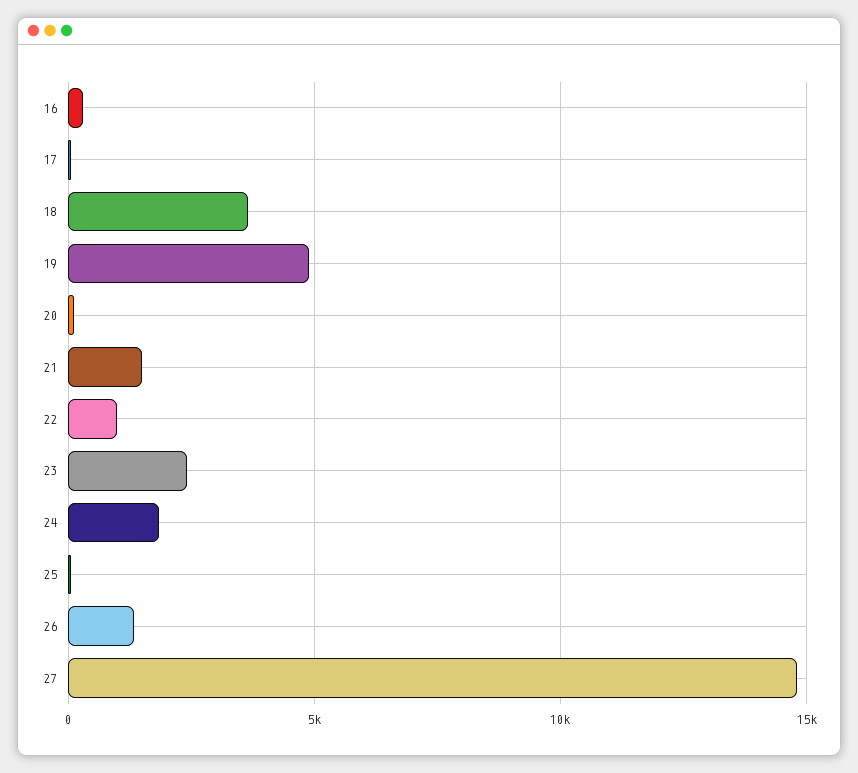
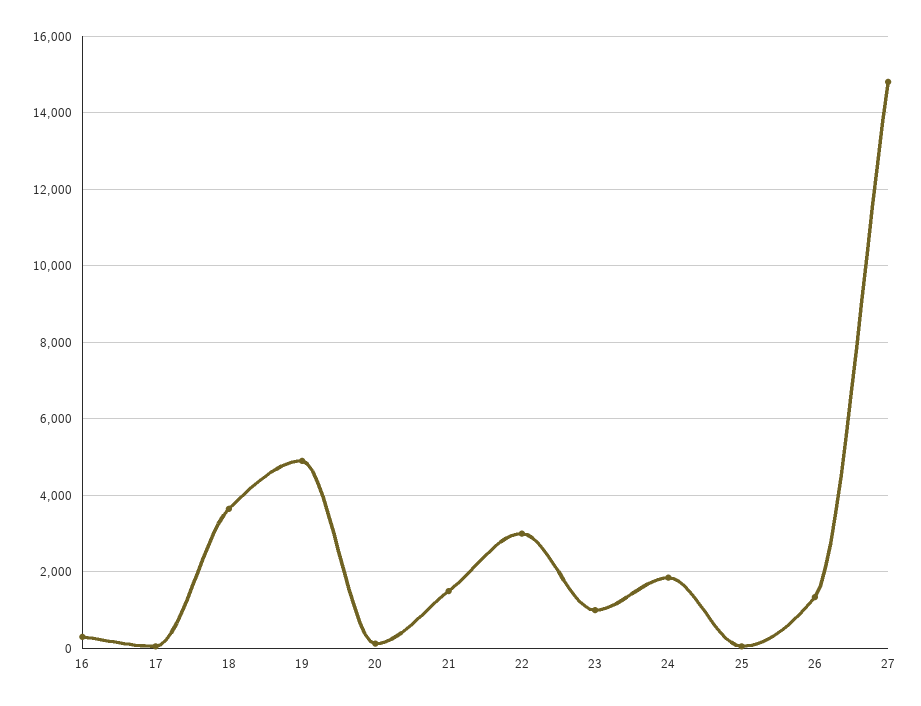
  {
    "16": 400,
    "17": 0,
    "18": 3600,
    "19": 5000,
    "20": 200,
    "21": 1600,
-   "22": 1000,
+   "22": 3000,
-   "23": 2500,
+   "23": 1000,
    "24": 1800,
    "25": 0,
    "26": 1400,
    "27": 14800
  }

